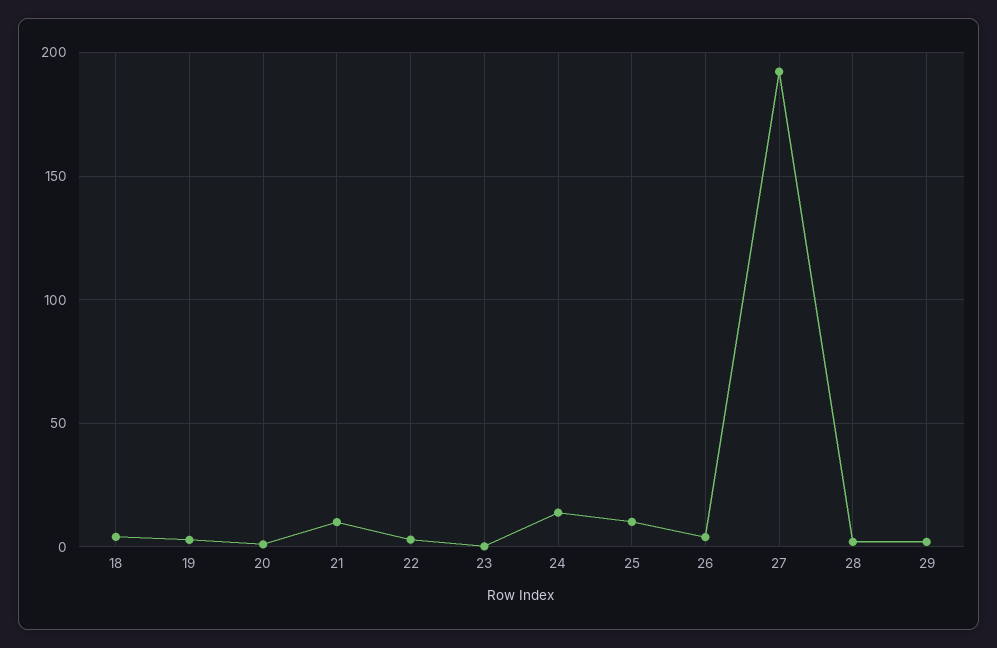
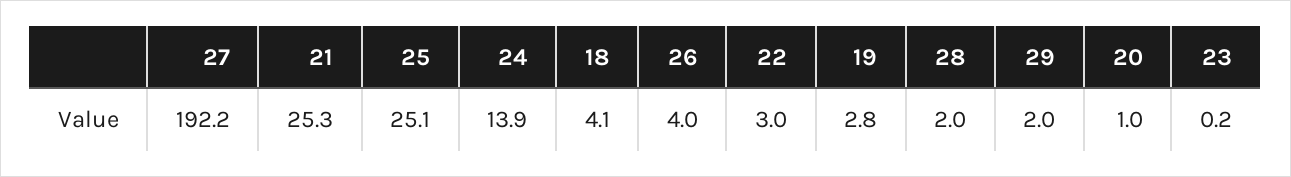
  {
    "18": 4.1,
    "19": 2.8,
    "20": 1,
-   "21": 10,
+   "21": 25.3,
    "22": 3,
    "23": 0.2,
    "24": 13.9,
-   "25": 10,
+   "25": 25.1,
    "26": 4,
    "27": 192.2,
    "28": 2,
    "29": 2
  }

